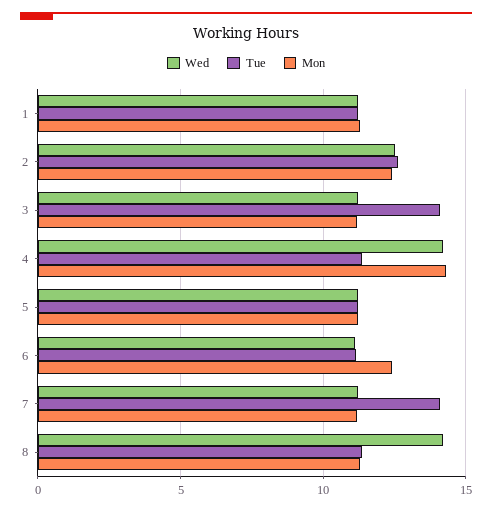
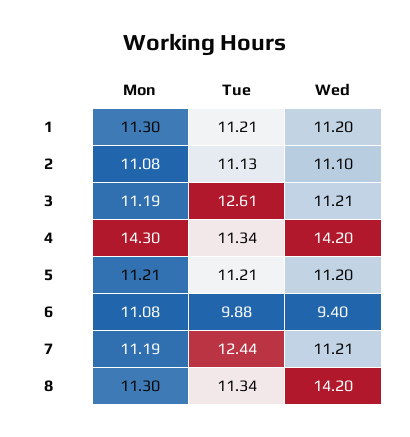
  {
    "Wed": {
      "1": 11.2,
-     "2": 12.5,
+     "2": 11.1,
      "3": 11.21,
      "4": 14.2,
      "5": 11.2,
-     "6": 11,
+     "6": 9.4,
      "7": 11.21,
      "8": 14.2
    },
    "Tue": {
      "1": 11.21,
-     "2": 12.5,
+     "2": 11.13,
-     "3": 14,
+     "3": 12.61,
      "4": 11.34,
      "5": 11.21,
-     "6": 11,
+     "6": 9.88,
-     "7": 14,
+     "7": 12.44,
      "8": 11.34
    },
    "Mon": {
      "1": 11.3,
-     "2": 12.5,
+     "2": 11.08,
      "3": 11.19,
      "4": 14.3,
      "5": 11.21,
-     "6": 12.5,
+     "6": 11.08,
      "7": 11.19,
      "8": 11.3
    }
  }

